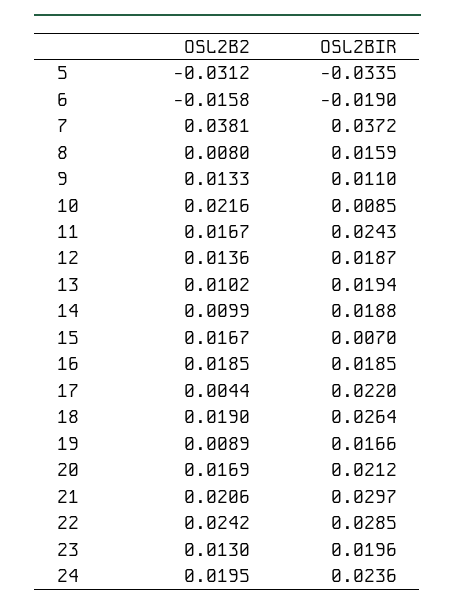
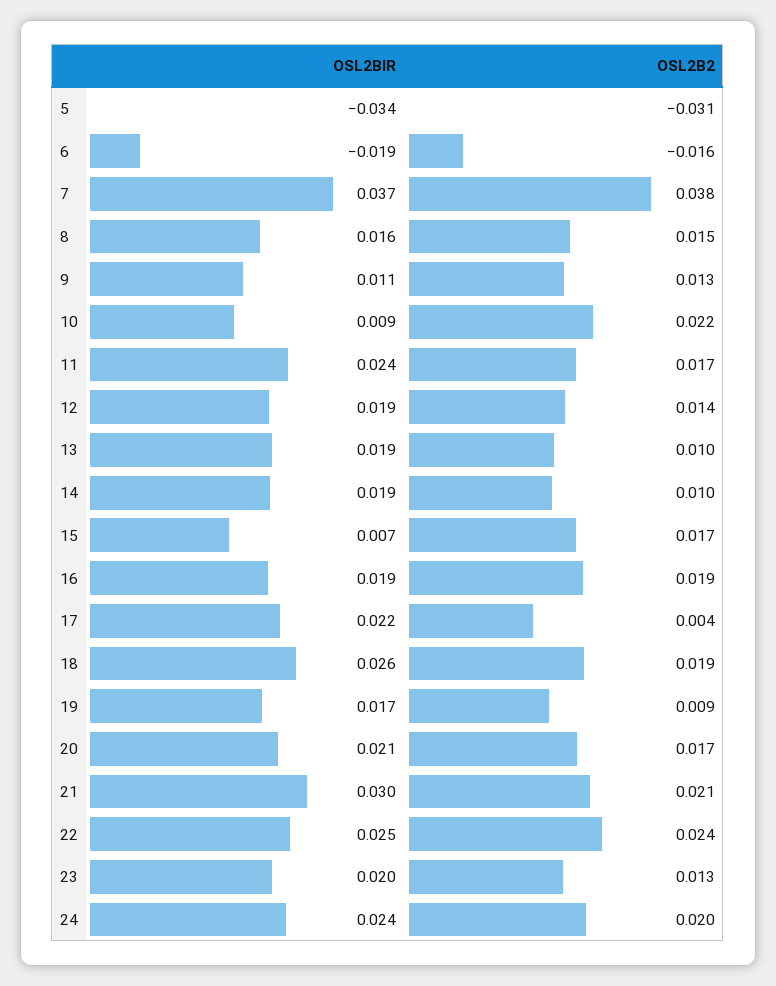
  {
    "OSL2B2": {
      "5": -0.0312,
      "6": -0.0158,
      "7": 0.0381,
-     "8": 0.008,
+     "8": 0.015,
      "9": 0.0133,
      "10": 0.0216,
      "11": 0.0167,
      "12": 0.0136,
      "13": 0.0102,
      "14": 0.0099,
      "15": 0.0167,
      "16": 0.0185,
      "17": 0.0044,
      "18": 0.019,
      "19": 0.0089,
      "20": 0.0169,
      "21": 0.0206,
      "22": 0.0242,
      "23": 0.013,
      "24": 0.0195
    },
    "OSL2BIR": {
      "5": -0.0335,
      "6": -0.019,
      "7": 0.0372,
      "8": 0.0159,
      "9": 0.011,
      "10": 0.0085,
      "11": 0.0243,
      "12": 0.0187,
      "13": 0.0194,
      "14": 0.0188,
      "15": 0.007,
      "16": 0.0185,
      "17": 0.022,
      "18": 0.0264,
      "19": 0.0166,
      "20": 0.0212,
      "21": 0.0297,
-     "22": 0.0285,
+     "22": 0.025,
      "23": 0.0196,
      "24": 0.0236
    }
  }

